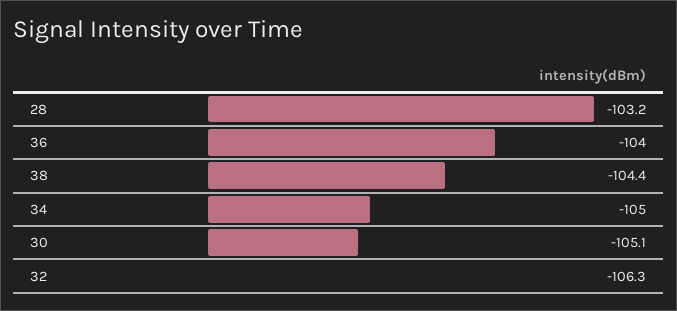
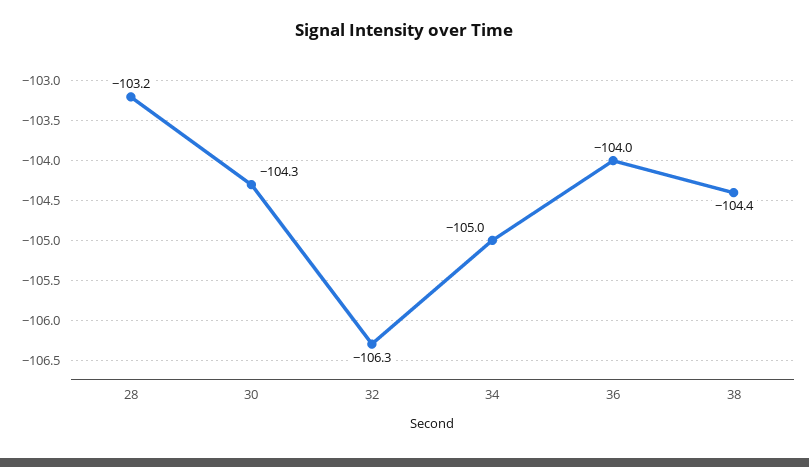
  {
    "28": -103.2,
    "36": -104,
    "38": -104.4,
    "34": -105,
-   "30": -105.1,
+   "30": -104.3,
    "32": -106.3
  }

